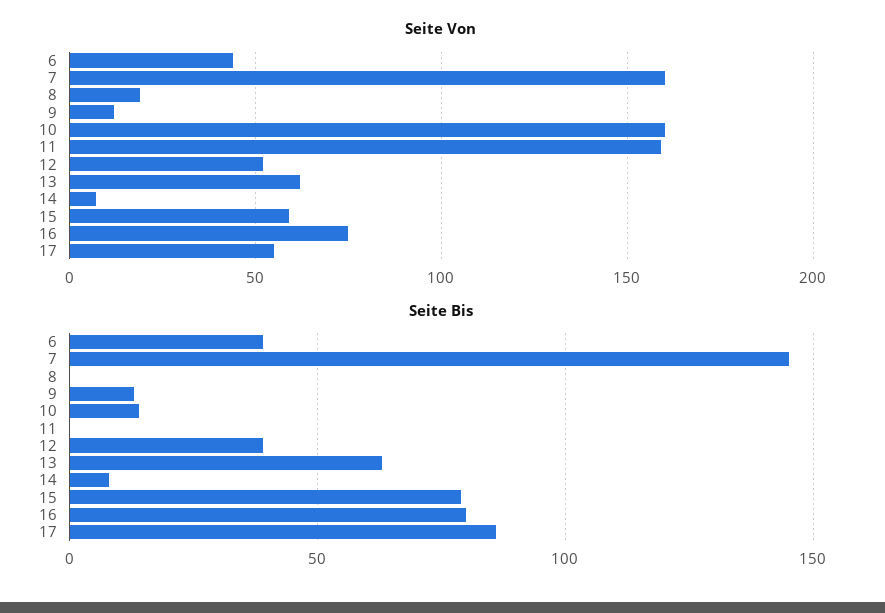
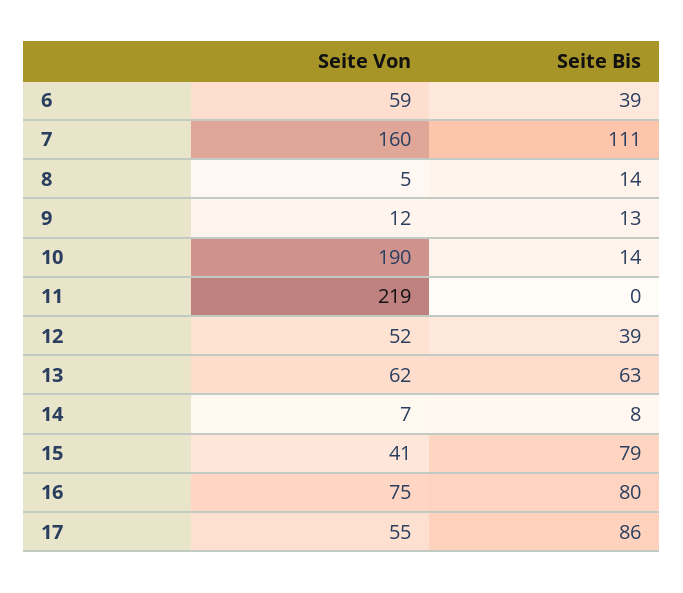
  {
    "Seite Von": {
-     "6": 45,
+     "6": 59,
      "7": 160,
-     "8": 20,
+     "8": 5,
      "9": 12,
-     "10": 160,
+     "10": 190,
-     "11": 160,
+     "11": 219,
      "12": 52,
      "13": 62,
      "14": 7,
-     "15": 60,
+     "15": 41,
      "16": 75,
      "17": 55
    },
    "Seite Bis": {
      "6": 39,
-     "7": 145,
+     "7": 111,
-     "8": 0,
+     "8": 14,
      "9": 13,
      "10": 14,
      "11": 0,
      "12": 39,
      "13": 63,
      "14": 8,
      "15": 79,
      "16": 80,
      "17": 86
    }
  }

